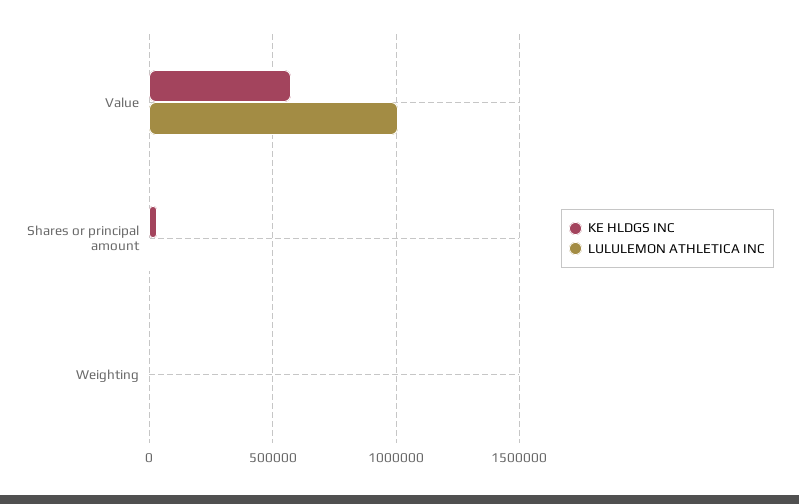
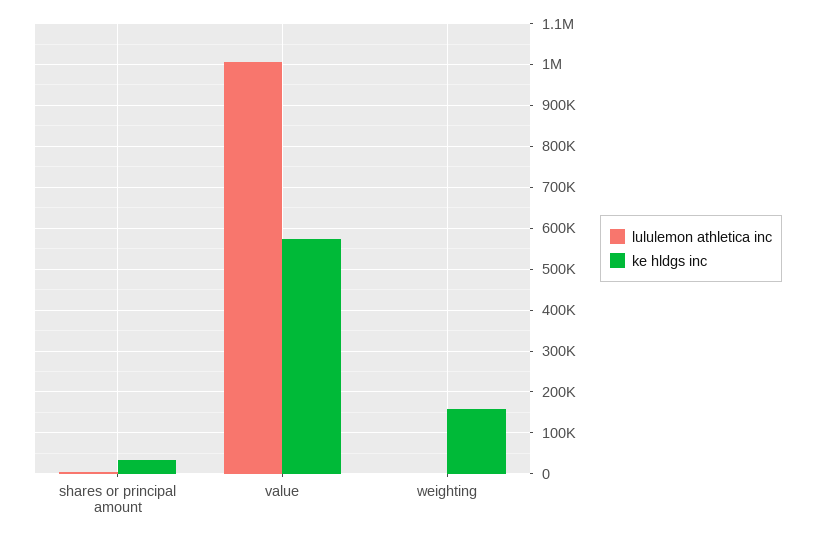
  {
    "KE HLDGS INC": {
      "Value": 580000,
      "Shares or principal amount": 40000,
-     "Weighting": 0
+     "Weighting": 160000
    },
    "LULULEMON ATHLETICA INC": {
      "Value": 1000000,
      "Shares or principal amount": 0,
      "Weighting": 0
    }
  }

